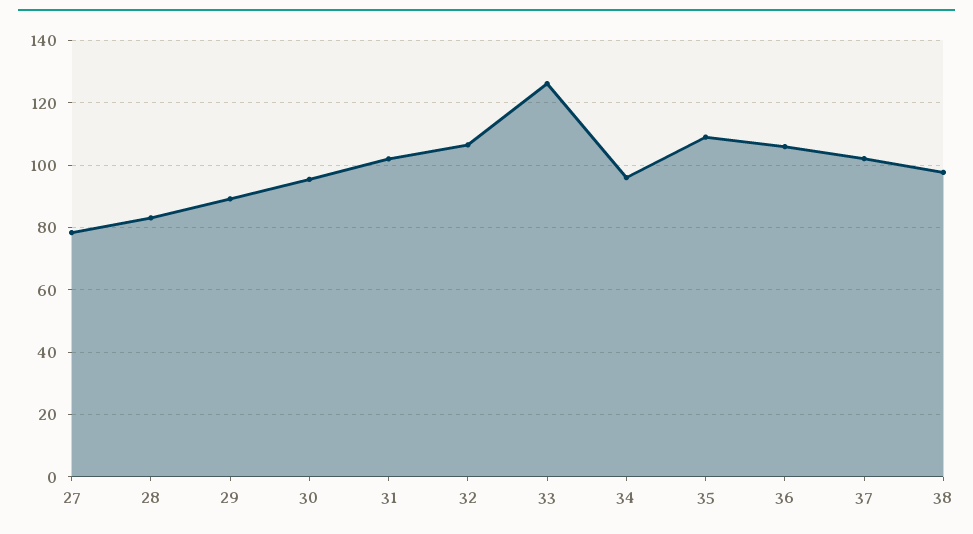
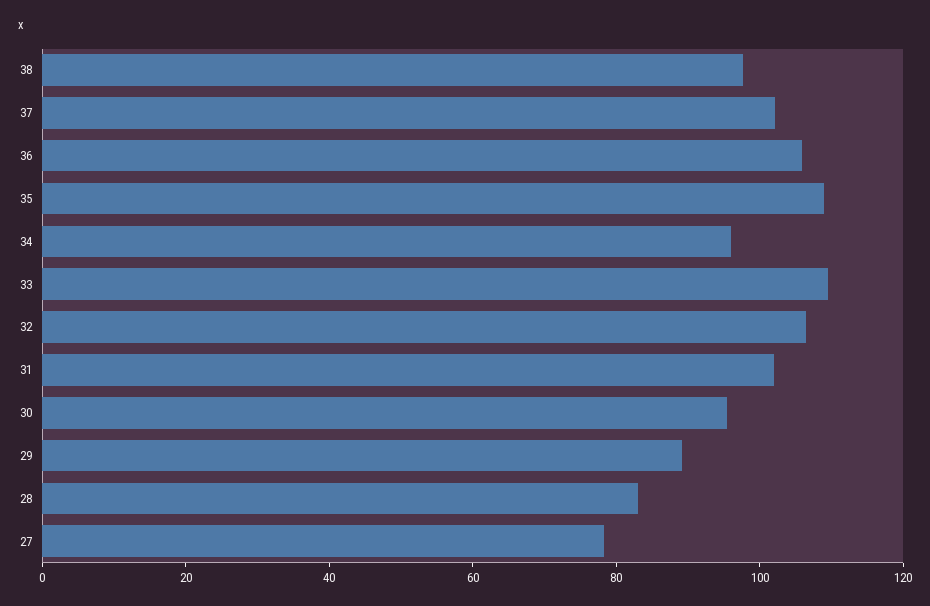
  {
    "27": 78,
    "28": 84,
    "29": 90,
    "30": 96,
    "31": 102,
    "32": 106,
-   "33": 126,
+   "33": 110,
    "34": 96,
    "35": 110,
    "36": 106,
    "37": 102,
    "38": 98
  }

